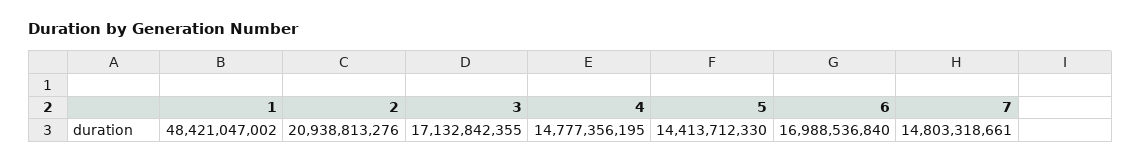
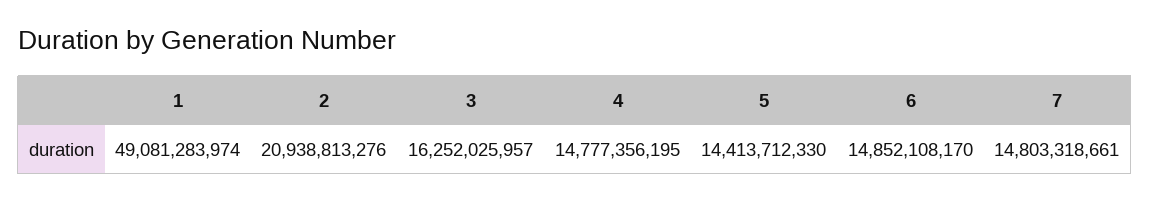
  {
-   "1": 48421047002,
+   "1": 49081283974,
    "2": 20938813276,
-   "3": 17132842355,
+   "3": 16252025957,
    "4": 14777356195,
    "5": 14413712330,
-   "6": 16988536840,
+   "6": 14852108170,
    "7": 14803318661
  }

